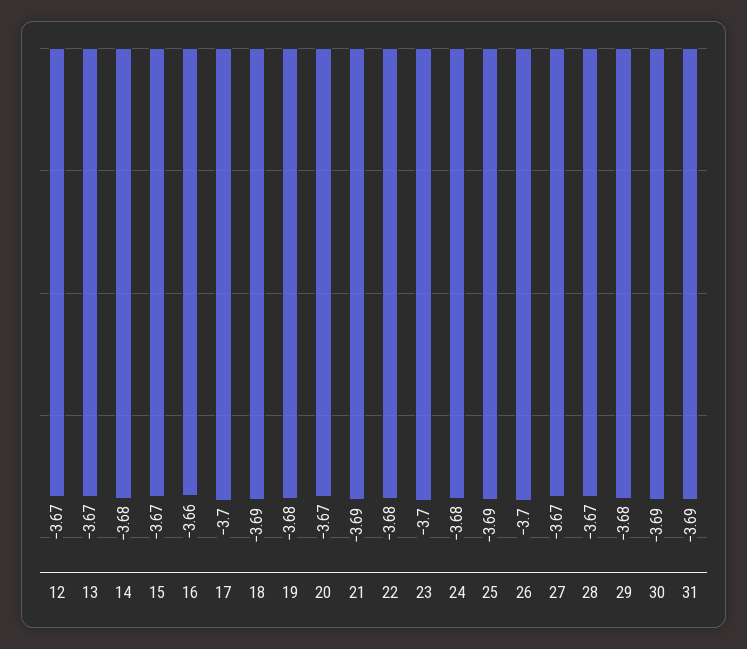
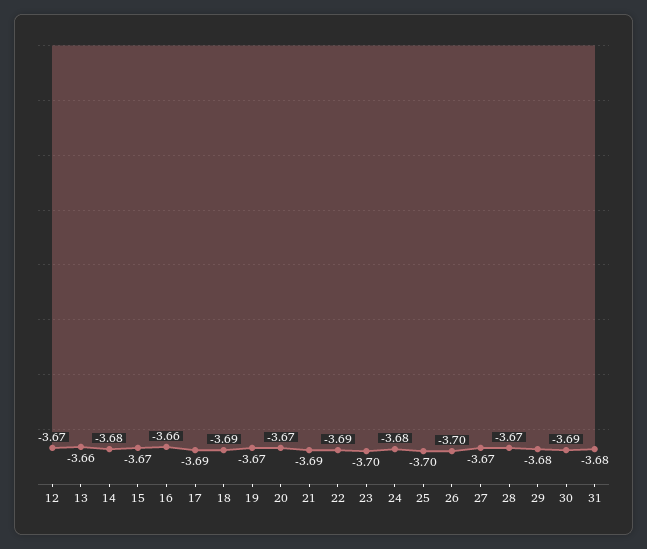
  {
    "12": -3.67,
-   "13": -3.67,
+   "13": -3.66,
    "14": -3.68,
    "15": -3.67,
    "16": -3.66,
-   "17": -3.7,
+   "17": -3.69,
    "18": -3.69,
-   "19": -3.68,
+   "19": -3.67,
    "20": -3.67,
    "21": -3.69,
-   "22": -3.68,
+   "22": -3.69,
    "23": -3.7,
    "24": -3.68,
-   "25": -3.69,
+   "25": -3.7,
    "26": -3.7,
    "27": -3.67,
    "28": -3.67,
    "29": -3.68,
    "30": -3.69,
-   "31": -3.69
+   "31": -3.68
  }

